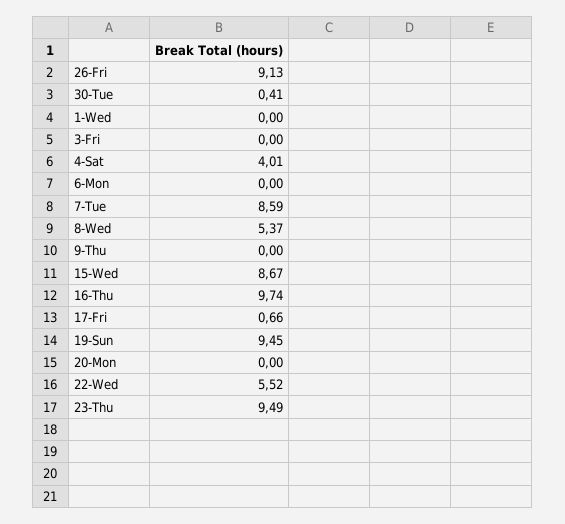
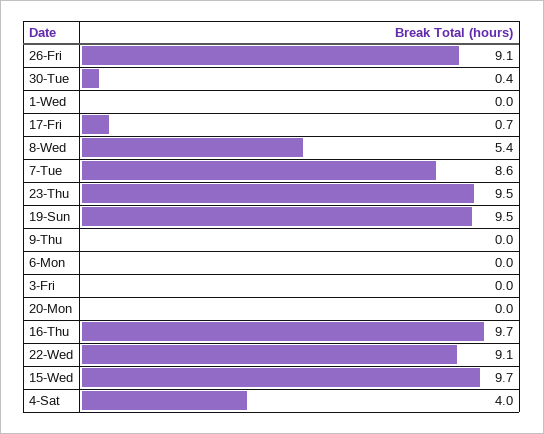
  {
    "26-Fri": 9.13,
    "30-Tue": 0.41,
    "1-Wed": 0,
    "3-Fri": 0,
    "4-Sat": 4.01,
    "6-Mon": 0,
    "7-Tue": 8.59,
    "8-Wed": 5.37,
    "9-Thu": 0,
-   "15-Wed": 8.67,
+   "15-Wed": 9.7,
    "16-Thu": 9.74,
    "17-Fri": 0.66,
    "19-Sun": 9.45,
    "20-Mon": 0,
-   "22-Wed": 5.52,
+   "22-Wed": 9.1,
    "23-Thu": 9.49
  }

